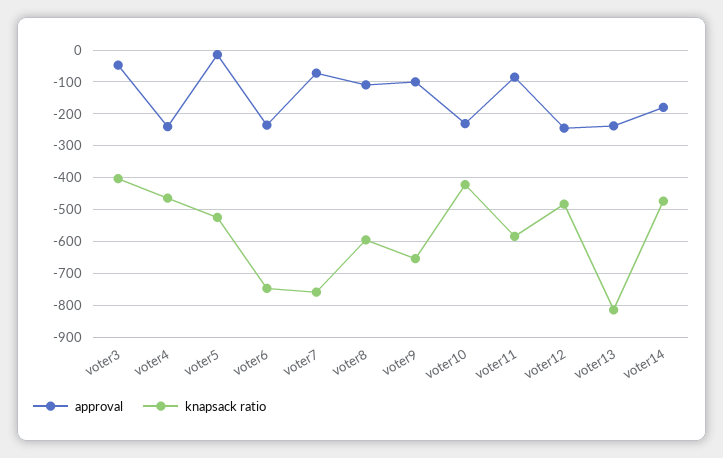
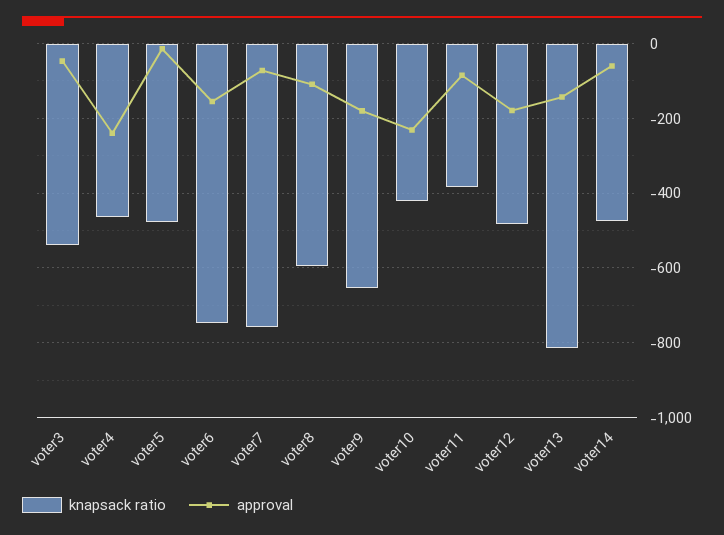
  {
    "approval": {
      "voter3": -40,
      "voter4": -240,
      "voter5": -20,
-     "voter6": -240,
+     "voter6": -160,
      "voter7": -80,
      "voter8": -100,
-     "voter9": -100,
+     "voter9": -180,
      "voter10": -240,
      "voter11": -80,
-     "voter12": -240,
+     "voter12": -180,
-     "voter13": -240,
+     "voter13": -140,
-     "voter14": -180
+     "voter14": -60
    },
    "knapsack ratio": {
-     "voter3": -400,
+     "voter3": -540,
      "voter4": -460,
-     "voter5": -520,
+     "voter5": -480,
      "voter6": -740,
      "voter7": -760,
      "voter8": -600,
      "voter9": -660,
      "voter10": -420,
-     "voter11": -580,
+     "voter11": -380,
      "voter12": -480,
      "voter13": -820,
      "voter14": -480
    }
  }

